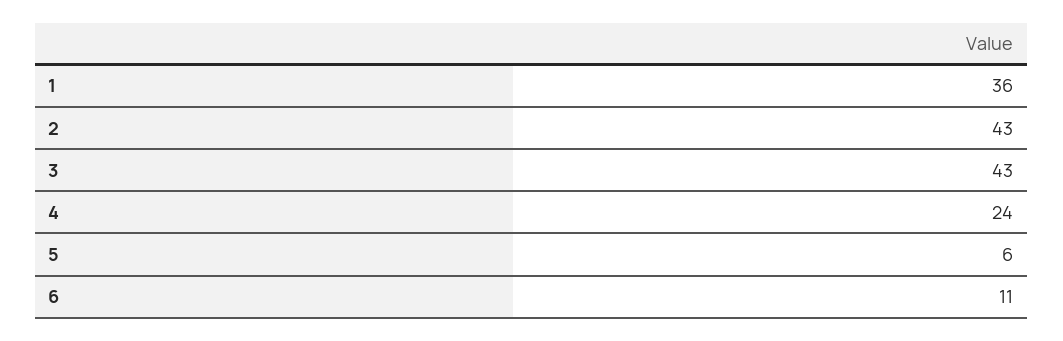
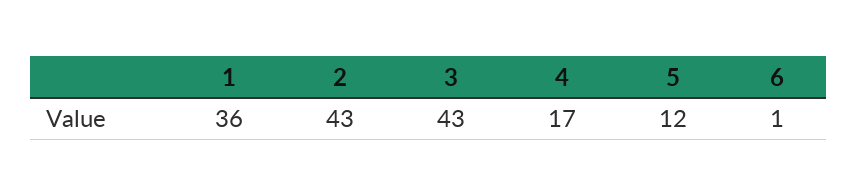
  {
    "1": 36,
    "2": 43,
    "3": 43,
-   "4": 24,
+   "4": 17,
-   "5": 6,
+   "5": 12,
-   "6": 11
+   "6": 1
  }

